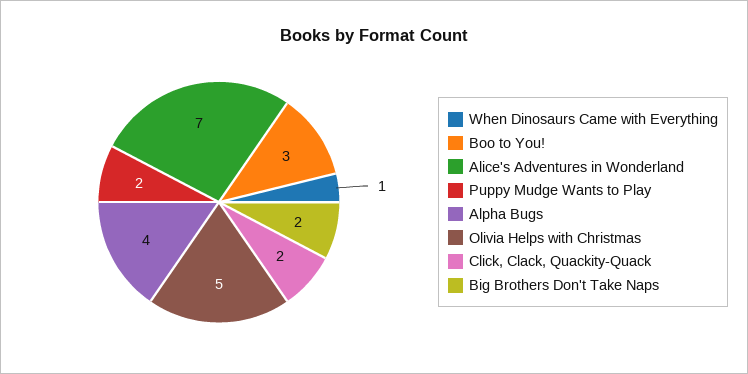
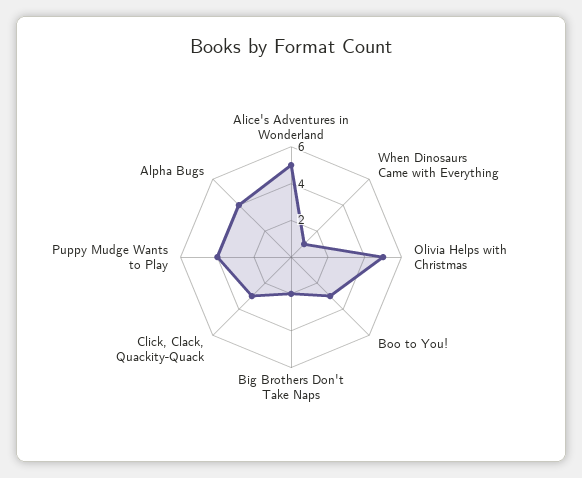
  {
    "When Dinosaurs Came with Everything": 1,
    "Boo to You!": 3,
-   "Alice's Adventures in Wonderland": 7,
+   "Alice's Adventures in Wonderland": 5,
-   "Puppy Mudge Wants to Play": 2,
+   "Puppy Mudge Wants to Play": 4,
    "Alpha Bugs": 4,
    "Olivia Helps with Christmas": 5,
-   "Click, Clack, Quackity-Quack": 2,
+   "Click, Clack, Quackity-Quack": 3,
    "Big Brothers Don't Take Naps": 2
  }

